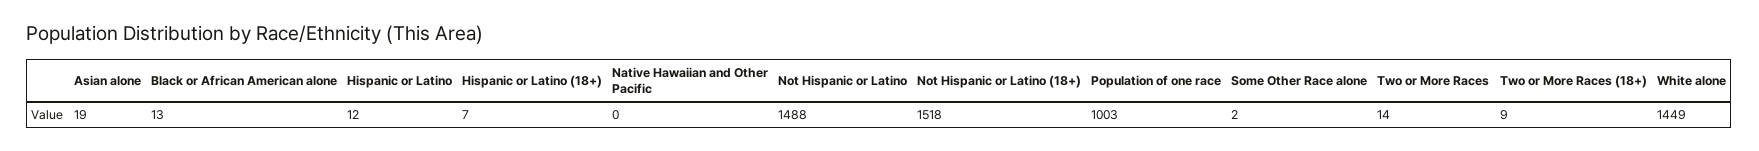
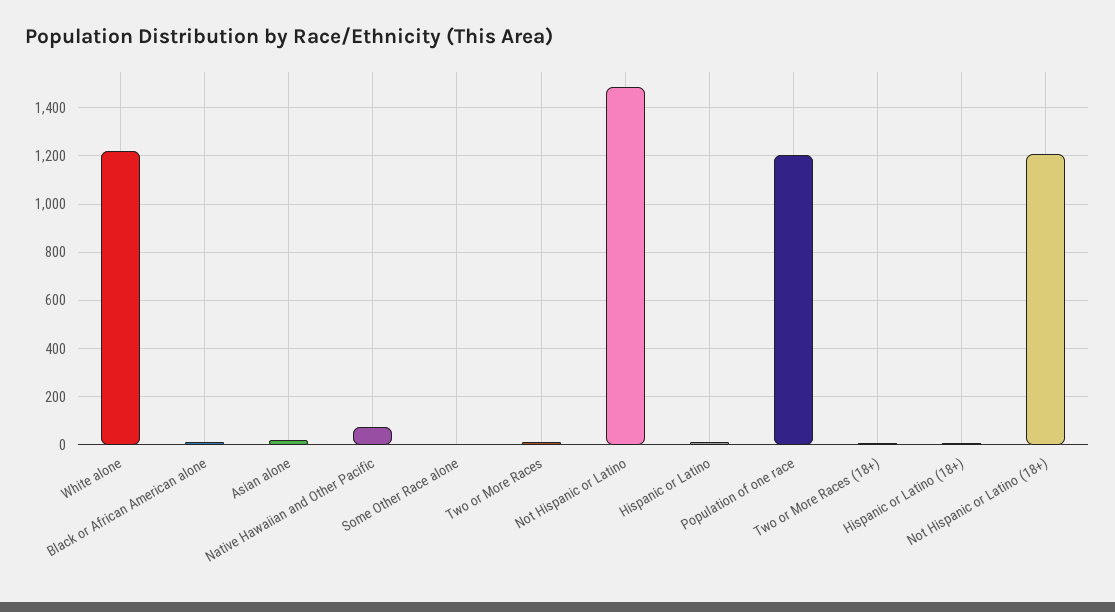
  {
    "Asian alone": 19,
    "Black or African American alone": 13,
    "Hispanic or Latino": 12,
    "Hispanic or Latino (18+)": 7,
-   "Native Hawaiian and Other Pacific": 0,
+   "Native Hawaiian and Other Pacific": 75,
    "Not Hispanic or Latino": 1488,
-   "Not Hispanic or Latino (18+)": 1518,
+   "Not Hispanic or Latino (18+)": 1200,
-   "Population of one race": 1003,
+   "Population of one race": 1200,
    "Some Other Race alone": 2,
    "Two or More Races": 14,
    "Two or More Races (18+)": 9,
-   "White alone": 1449
+   "White alone": 1225
  }

